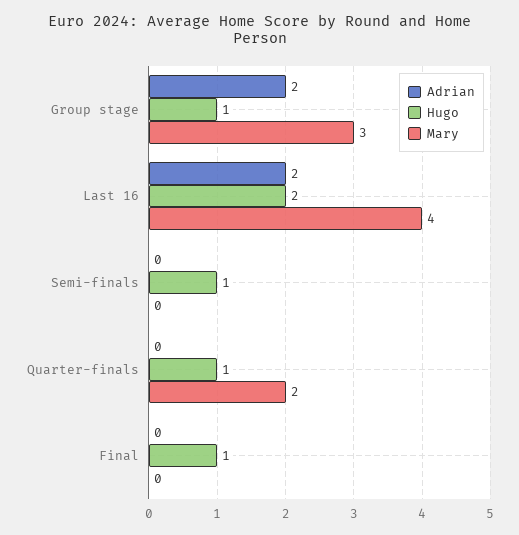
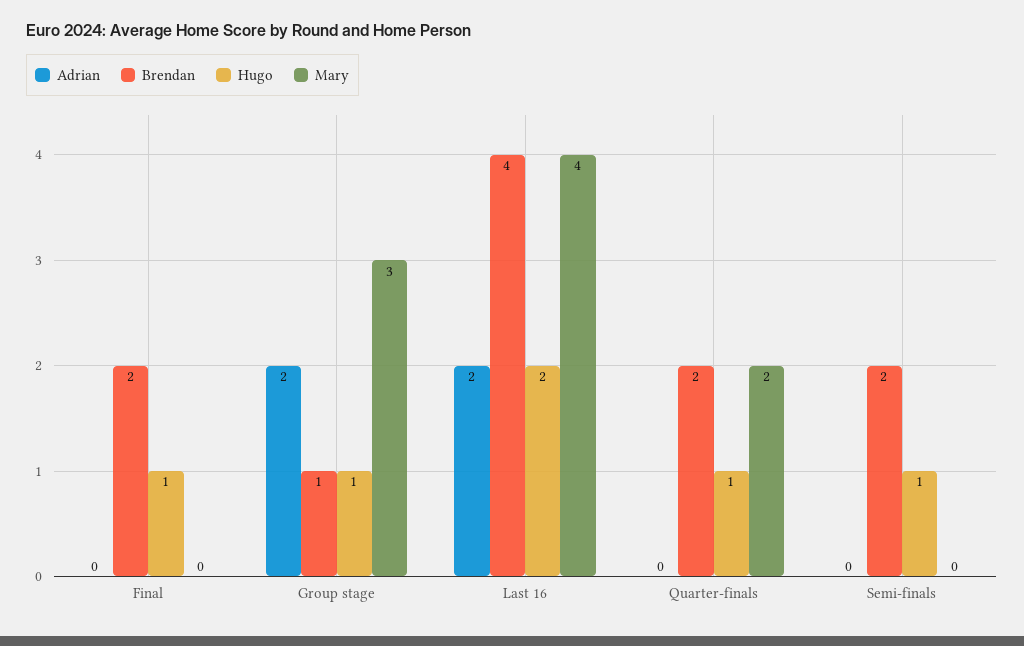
  {
    "Adrian": {
      "Group stage": 2,
      "Last 16": 2,
      "Semi-finals": 0,
      "Quarter-finals": 0,
      "Final": 0
    },
    "Hugo": {
      "Group stage": 1,
      "Last 16": 2,
      "Semi-finals": 1,
      "Quarter-finals": 1,
      "Final": 1
    },
    "Mary": {
      "Group stage": 3,
      "Last 16": 4,
      "Semi-finals": 0,
      "Quarter-finals": 2,
      "Final": 0
-   }
+   },
+   "Brendan": {
+     "Final": 2,
+     "Group stage": 1,
+     "Last 16": 4,
+     "Quarter-finals": 2,
+     "Semi-finals": 2
+   }
  }

